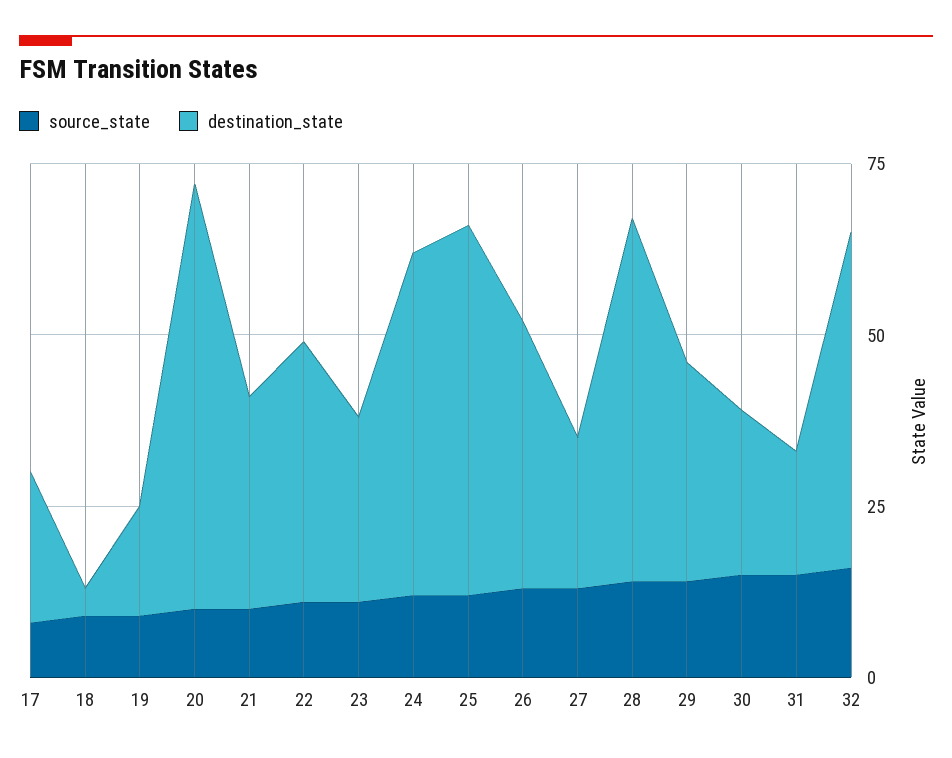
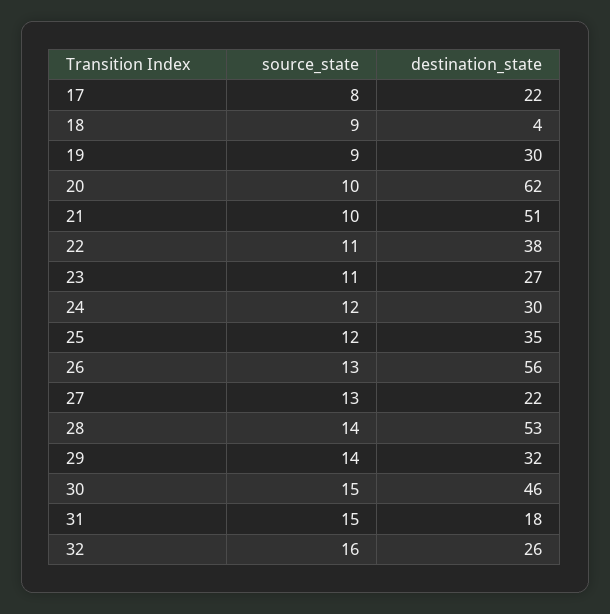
  {
    "source_state": {
      "17": 8,
      "18": 9,
      "19": 9,
      "20": 10,
      "21": 10,
      "22": 11,
      "23": 11,
      "24": 12,
      "25": 12,
      "26": 13,
      "27": 13,
      "28": 14,
      "29": 14,
      "30": 15,
      "31": 15,
      "32": 16
    },
    "destination_state": {
      "17": 22,
      "18": 4,
-     "19": 15,
+     "19": 30,
      "20": 62,
-     "21": 30,
+     "21": 51,
      "22": 38,
      "23": 27,
-     "24": 50,
+     "24": 30,
-     "25": 55,
+     "25": 35,
-     "26": 40,
+     "26": 56,
      "27": 22,
      "28": 53,
      "29": 32,
-     "30": 25,
+     "30": 46,
      "31": 18,
-     "32": 50
+     "32": 26
    }
  }

